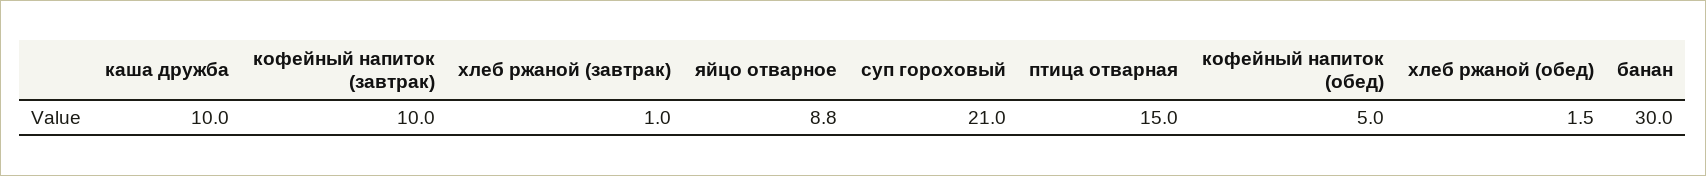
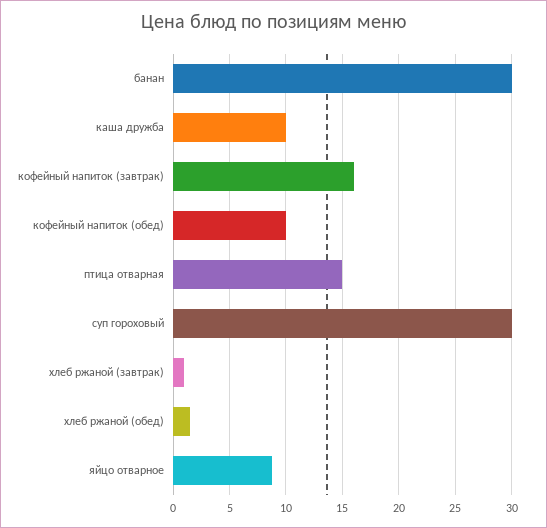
  {
    "каша дружба": 10,
-   "кофейный напиток (завтрак)": 10,
+   "кофейный напиток (завтрак)": 16,
    "хлеб ржаной (завтрак)": 1,
    "яйцо отварное": 8.8,
-   "суп гороховый": 21,
+   "суп гороховый": 30,
    "птица отварная": 15,
-   "кофейный напиток (обед)": 5,
+   "кофейный напиток (обед)": 10,
    "хлеб ржаной (обед)": 1.5,
    "банан": 30
  }

